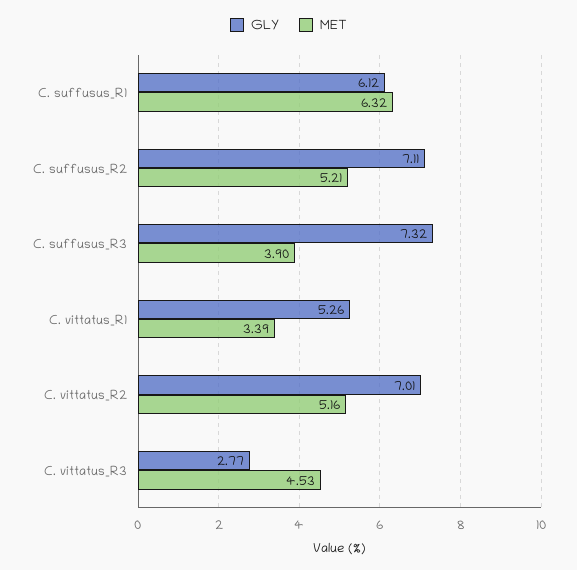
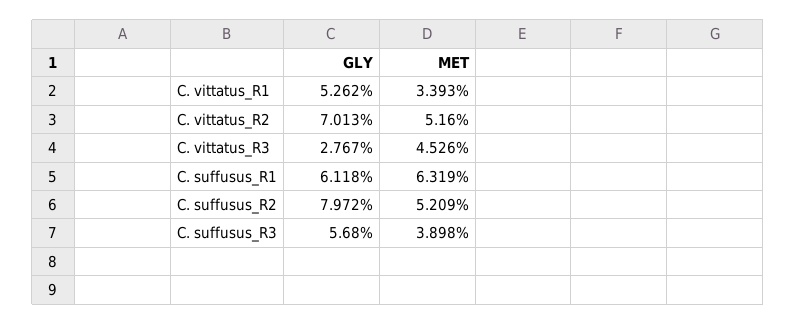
  {
    "GLY": {
      "C. suffusus_R1": 6.118,
-     "C. suffusus_R2": 7.11,
+     "C. suffusus_R2": 7.972,
-     "C. suffusus_R3": 7.32,
+     "C. suffusus_R3": 5.68,
      "C. vittatus_R1": 5.262,
      "C. vittatus_R2": 7.013,
      "C. vittatus_R3": 2.767
    },
    "MET": {
      "C. suffusus_R1": 6.319,
      "C. suffusus_R2": 5.209,
      "C. suffusus_R3": 3.898,
      "C. vittatus_R1": 3.393,
      "C. vittatus_R2": 5.16,
      "C. vittatus_R3": 4.526
    }
  }

